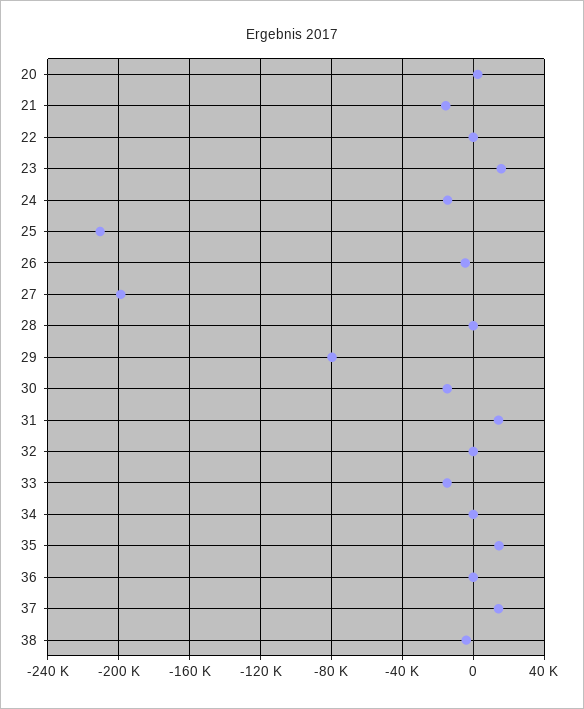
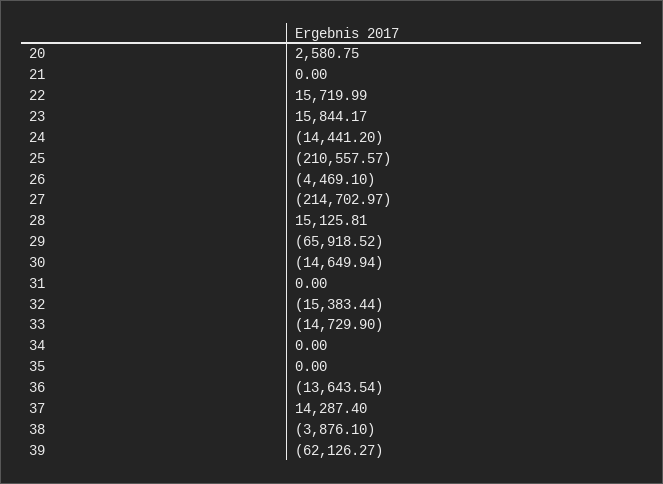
  {
    "20": 2580.75,
-   "21": -15000,
+   "21": 0,
-   "22": 0,
+   "22": 15719.99,
    "23": 15844.17,
    "24": -14441.2,
    "25": -210557.57,
    "26": -4469.1,
-   "27": -200000,
+   "27": -214702.97,
-   "28": 0,
+   "28": 15125.81,
-   "29": -80000,
+   "29": -65918.52,
    "30": -14649.94,
-   "31": 15000,
+   "31": 0,
-   "32": 0,
+   "32": -15383.44,
    "33": -14729.9,
    "34": 0,
-   "35": 15000,
+   "35": 0,
-   "36": 0,
+   "36": -13643.54,
    "37": 14287.4,
-   "38": -3876.1
+   "38": -3876.1,
+   "39": -62126.27
  }

